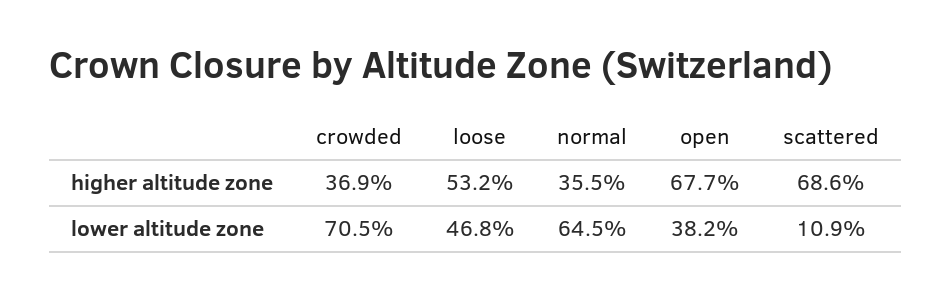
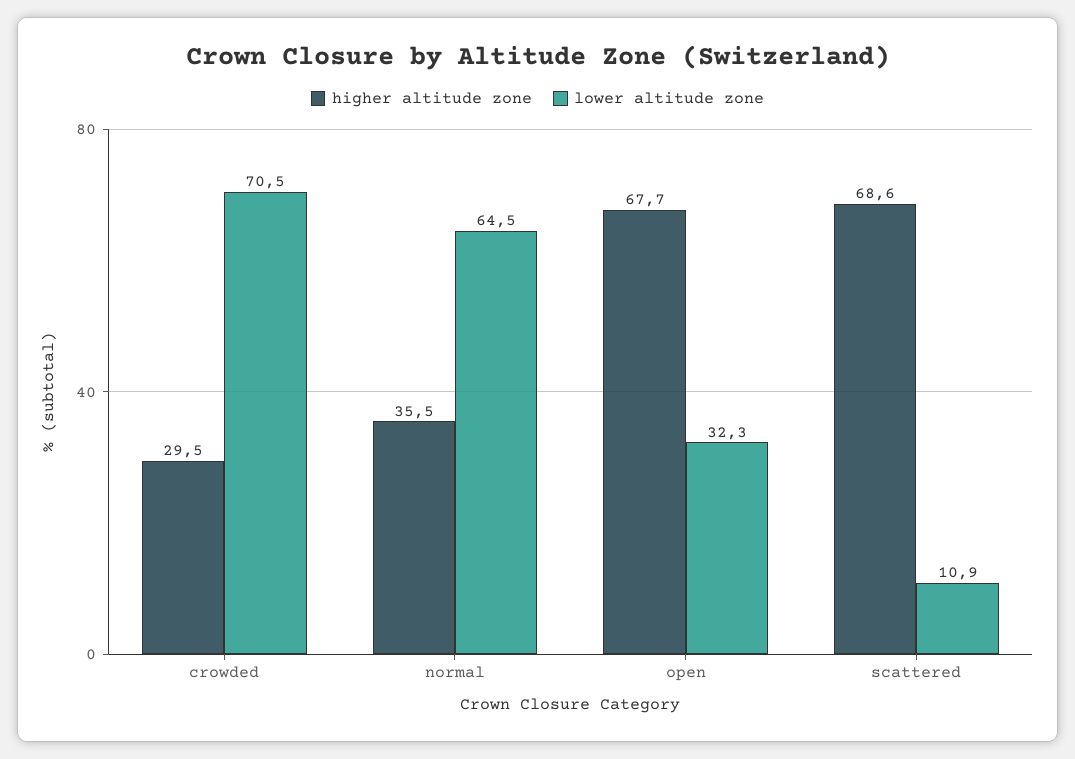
  {
    "higher altitude zone": {
-     "crowded": 36.9,
+     "crowded": 29.5,
-     "loose": 53.2,
      "normal": 35.5,
      "open": 67.7,
      "scattered": 68.6
    },
    "lower altitude zone": {
      "crowded": 70.5,
-     "loose": 46.8,
      "normal": 64.5,
-     "open": 38.2,
+     "open": 32.3,
      "scattered": 10.9
    }
  }

